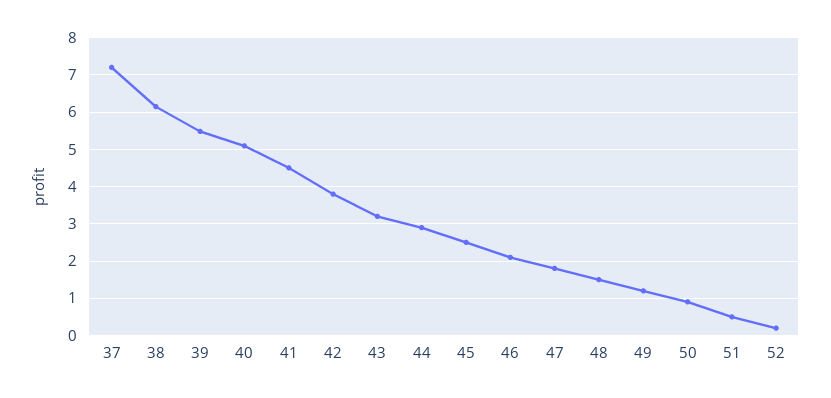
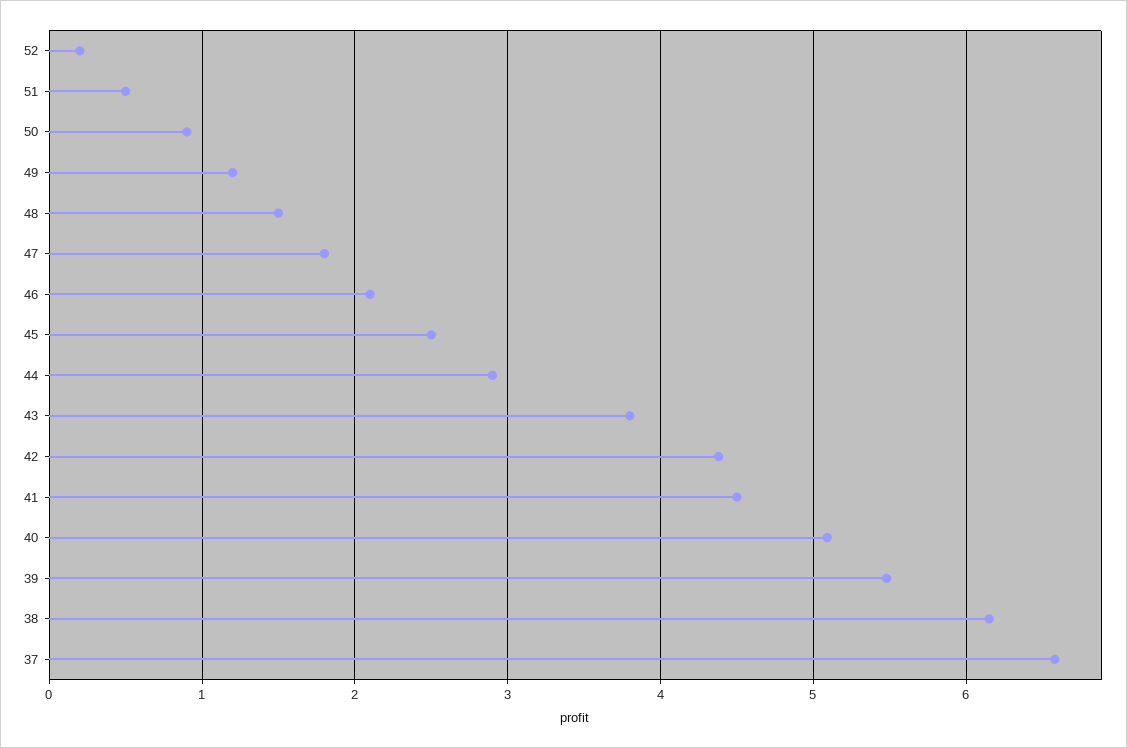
  {
-   "37": 7.2,
+   "37": 6.6,
    "38": 6.2,
    "39": 5.5,
    "40": 5.1,
    "41": 4.5,
-   "42": 3.8,
+   "42": 4.4,
-   "43": 3.2,
+   "43": 3.8,
    "44": 2.9,
    "45": 2.5,
    "46": 2.1,
    "47": 1.8,
    "48": 1.5,
    "49": 1.2,
    "50": 0.9,
    "51": 0.5,
    "52": 0.2
  }

